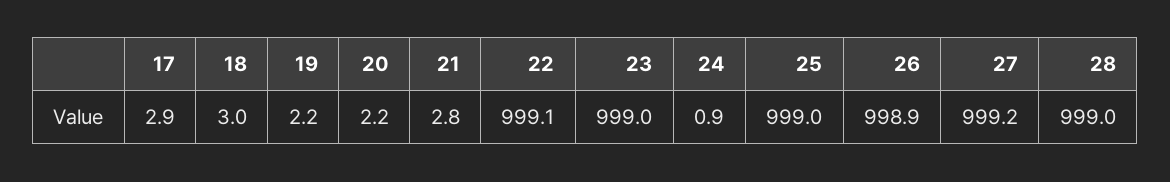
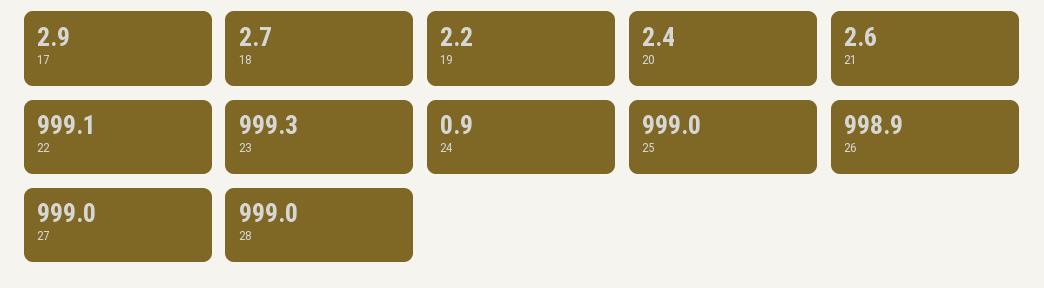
  {
    "17": 2.9,
-   "18": 3,
+   "18": 2.7,
    "19": 2.2,
-   "20": 2.2,
+   "20": 2.4,
-   "21": 2.8,
+   "21": 2.6,
    "22": 999.1,
-   "23": 999,
+   "23": 999.3,
    "24": 0.9,
    "25": 999,
    "26": 998.9,
-   "27": 999.2,
+   "27": 999,
    "28": 999
  }

